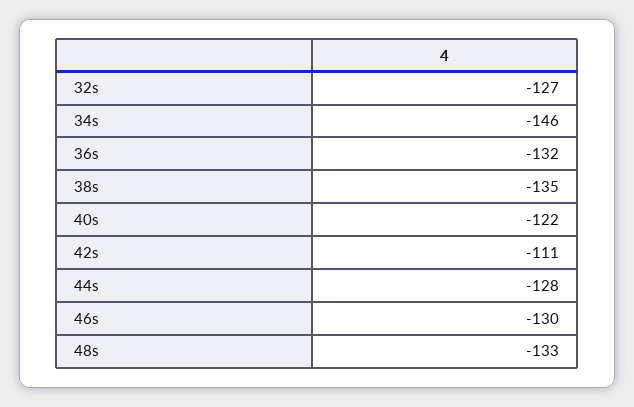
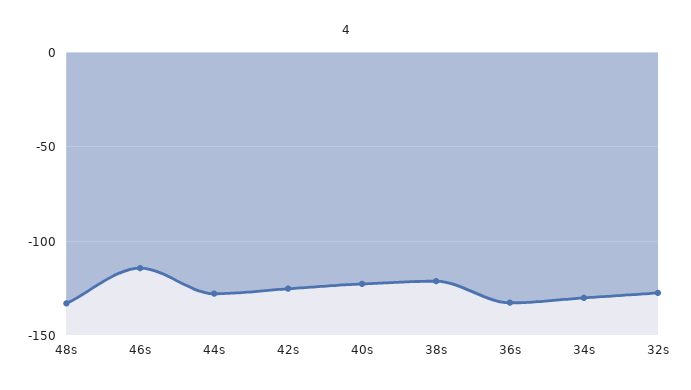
  {
    "32s": -127,
-   "34s": -146,
+   "34s": -130,
    "36s": -132,
-   "38s": -135,
+   "38s": -120,
    "40s": -122,
-   "42s": -111,
+   "42s": -125,
    "44s": -128,
-   "46s": -130,
+   "46s": -115,
    "48s": -133
  }

